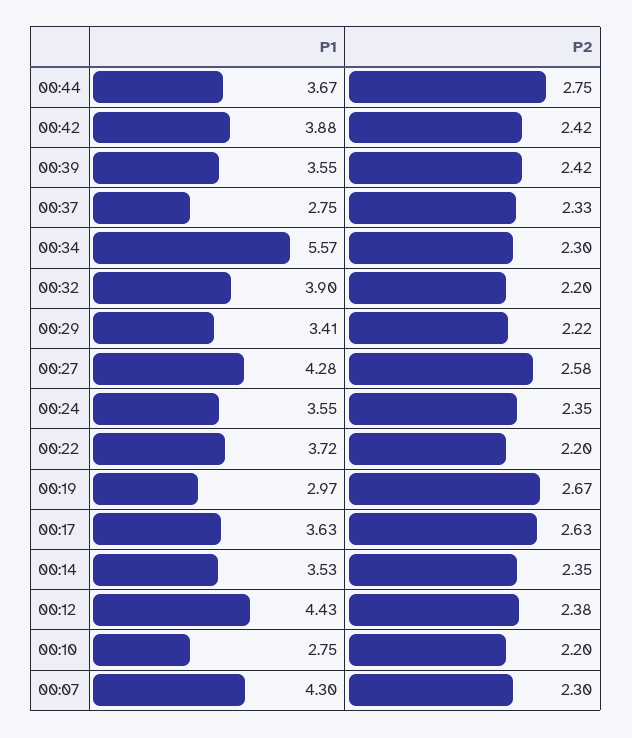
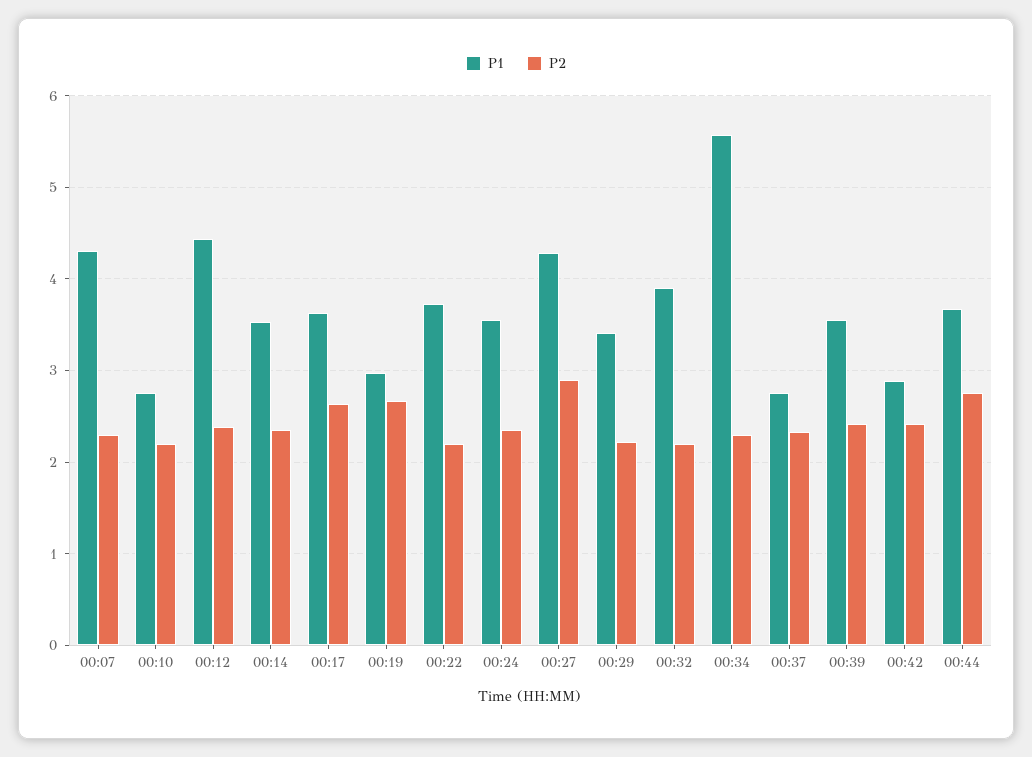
  {
    "P1": {
      "00:44": 3.67,
-     "00:42": 3.88,
+     "00:42": 2.9,
      "00:39": 3.55,
      "00:37": 2.75,
      "00:34": 5.57,
      "00:32": 3.9,
      "00:29": 3.41,
      "00:27": 4.28,
      "00:24": 3.55,
      "00:22": 3.72,
      "00:19": 2.97,
      "00:17": 3.63,
      "00:14": 3.53,
      "00:12": 4.43,
      "00:10": 2.75,
      "00:07": 4.3
    },
    "P2": {
      "00:44": 2.75,
      "00:42": 2.42,
      "00:39": 2.42,
      "00:37": 2.33,
      "00:34": 2.3,
      "00:32": 2.2,
      "00:29": 2.22,
-     "00:27": 2.58,
+     "00:27": 2.9,
      "00:24": 2.35,
      "00:22": 2.2,
      "00:19": 2.67,
      "00:17": 2.63,
      "00:14": 2.35,
      "00:12": 2.38,
      "00:10": 2.2,
      "00:07": 2.3
    }
  }

